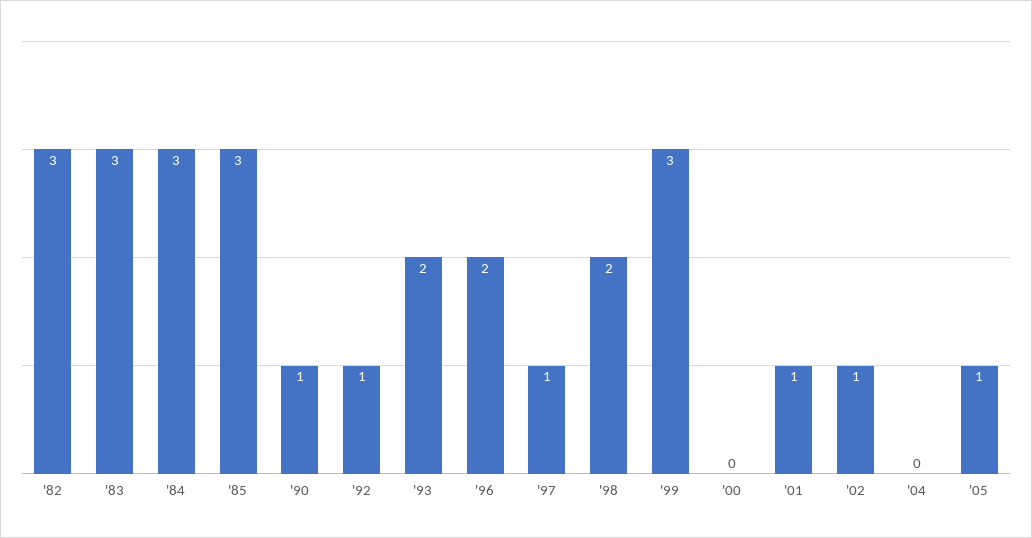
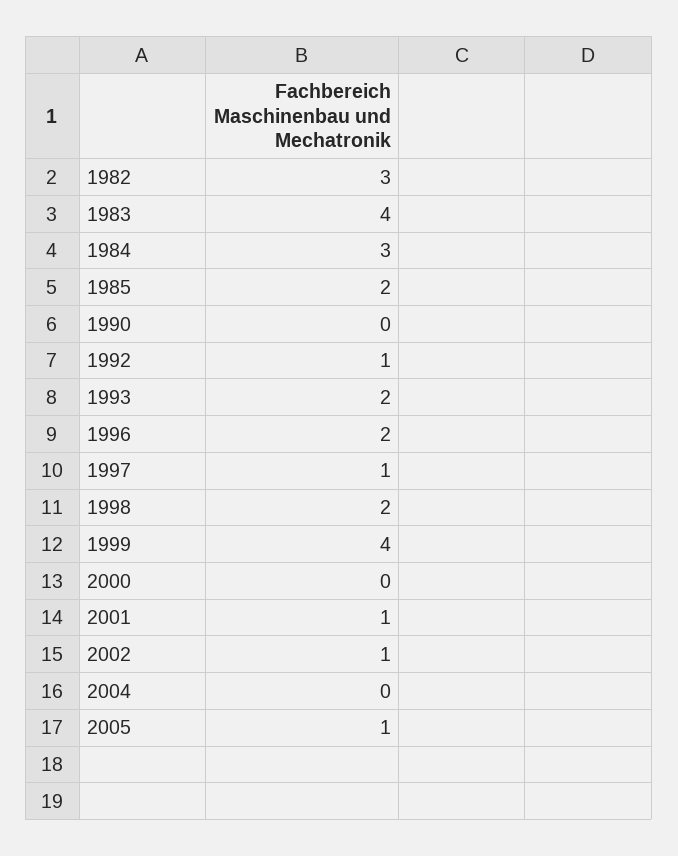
  {
    "'82": 3,
-   "'83": 3,
+   "'83": 4,
    "'84": 3,
-   "'85": 3,
+   "'85": 2,
-   "'90": 1,
+   "'90": 0,
    "'92": 1,
    "'93": 2,
    "'96": 2,
    "'97": 1,
    "'98": 2,
-   "'99": 3,
+   "'99": 4,
    "'00": 0,
    "'01": 1,
    "'02": 1,
    "'04": 0,
    "'05": 1
  }

